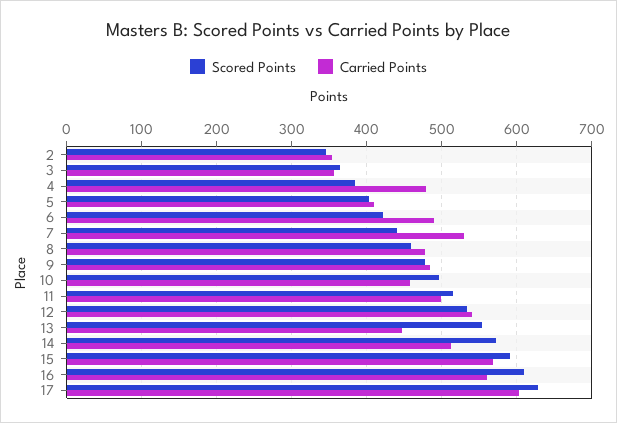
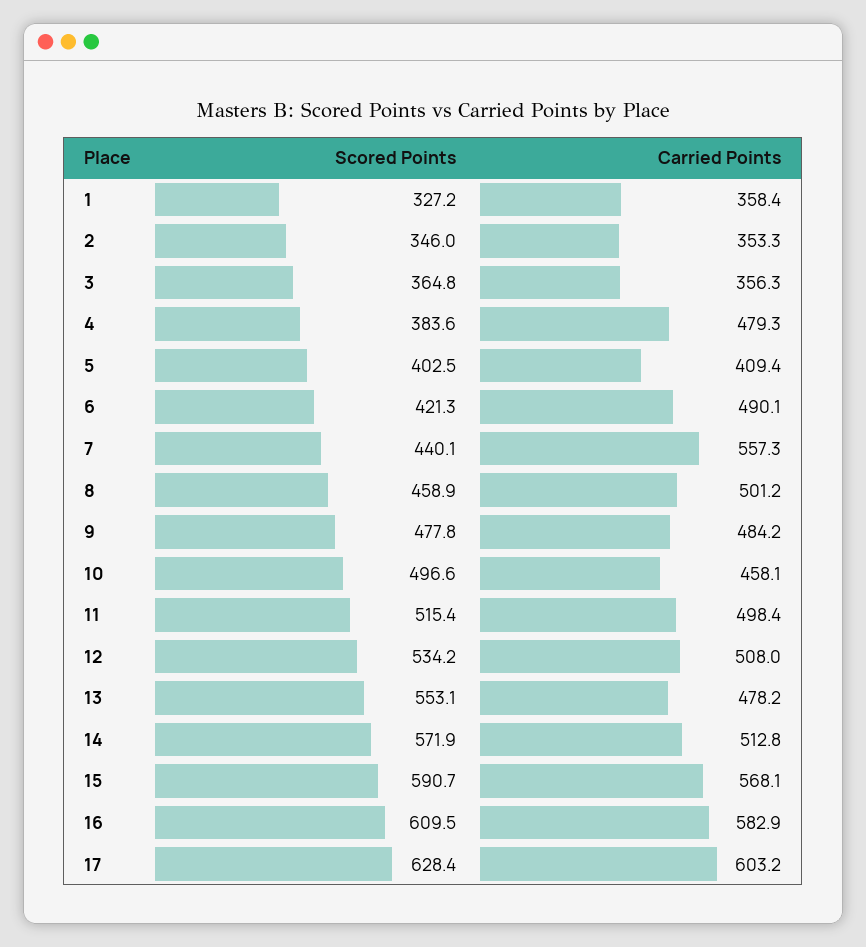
  {
    "Scored Points": {
      "2": 346,
      "3": 364.8,
      "4": 383.6,
      "5": 402.5,
      "6": 421.3,
      "7": 440.1,
      "8": 458.9,
      "9": 477.8,
      "10": 496.6,
      "11": 515.4,
      "12": 534.2,
      "13": 553.1,
      "14": 571.9,
      "15": 590.7,
      "16": 609.5,
-     "17": 628.4
+     "17": 628.4,
+     "1": 327.2
    },
    "Carried Points": {
      "2": 353.3,
      "3": 356.3,
      "4": 479.3,
      "5": 409.4,
      "6": 490.1,
-     "7": 530,
+     "7": 557.3,
-     "8": 480,
+     "8": 501.2,
      "9": 484.2,
      "10": 458.1,
      "11": 498.4,
-     "12": 540,
+     "12": 508,
-     "13": 450,
+     "13": 478.2,
      "14": 512.8,
      "15": 568.1,
-     "16": 560,
+     "16": 582.9,
-     "17": 603.2
+     "17": 603.2,
+     "1": 358.4
    }
  }

